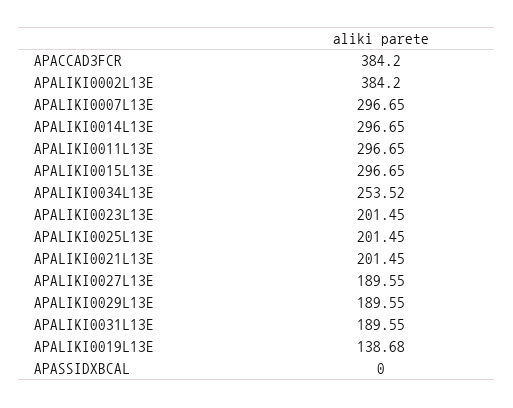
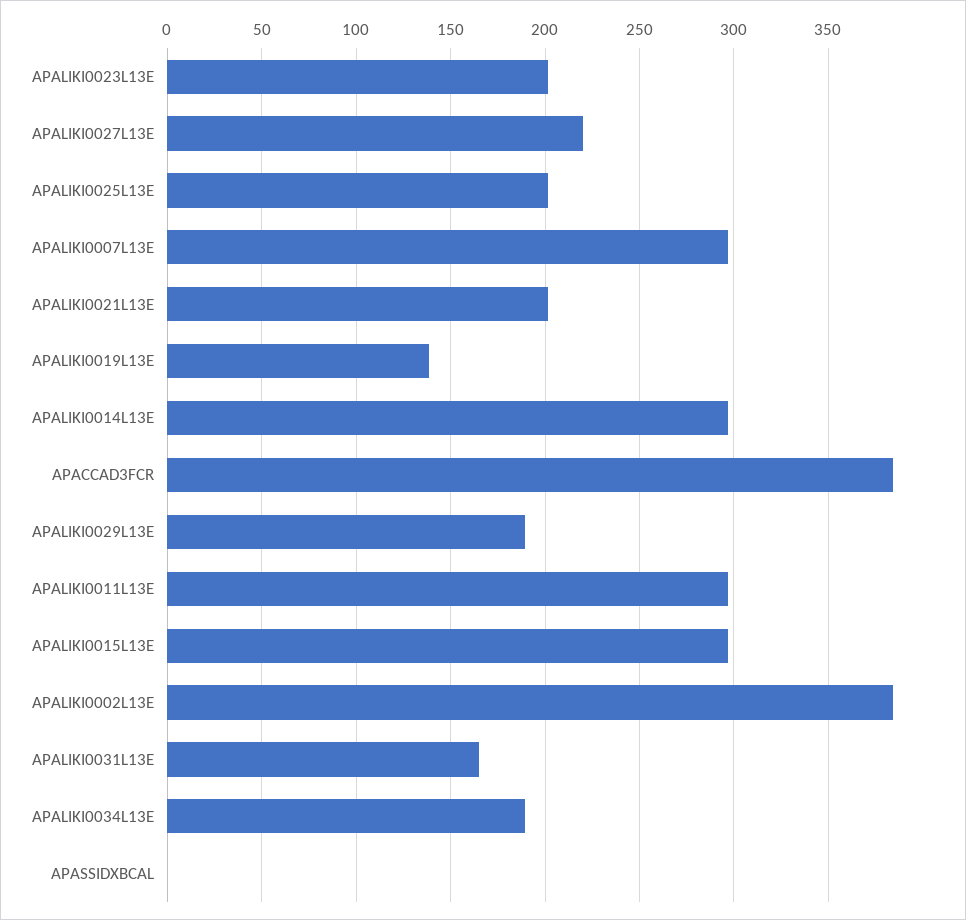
  {
    "APACCAD3FCR": 384.2,
    "APALIKI0002L13E": 384.2,
    "APALIKI0007L13E": 296.65,
    "APALIKI0014L13E": 296.65,
    "APALIKI0011L13E": 296.65,
    "APALIKI0015L13E": 296.65,
-   "APALIKI0034L13E": 253.52,
+   "APALIKI0034L13E": 190,
    "APALIKI0023L13E": 201.45,
    "APALIKI0025L13E": 201.45,
    "APALIKI0021L13E": 201.45,
-   "APALIKI0027L13E": 189.55,
+   "APALIKI0027L13E": 220,
    "APALIKI0029L13E": 189.55,
-   "APALIKI0031L13E": 189.55,
+   "APALIKI0031L13E": 165,
    "APALIKI0019L13E": 138.68,
    "APASSIDXBCAL": 0
  }

